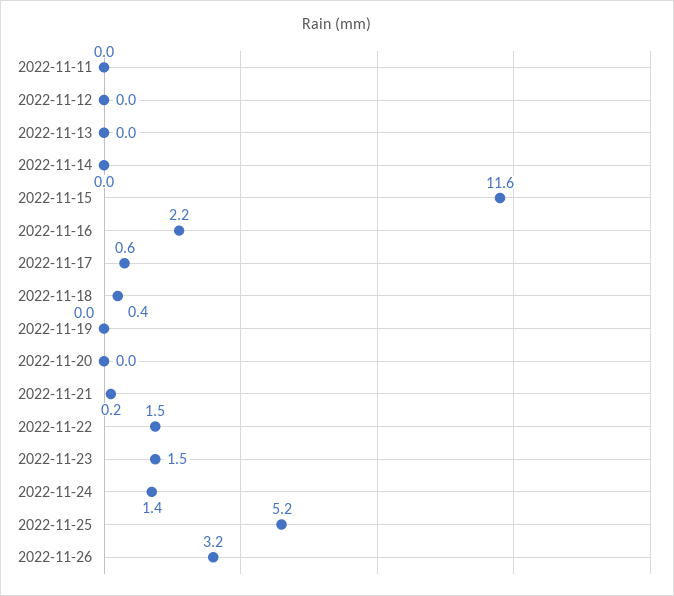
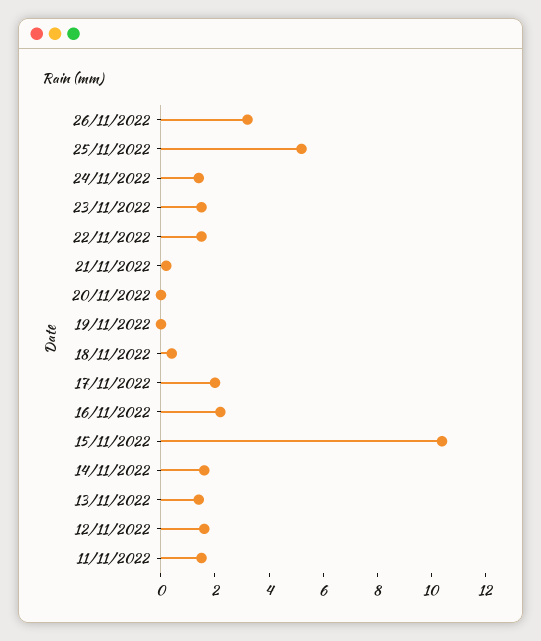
  {
-   "2022-11-11": 0,
+   "2022-11-11": 1.5,
-   "2022-11-12": 0,
+   "2022-11-12": 1.5,
-   "2022-11-13": 0,
+   "2022-11-13": 1.5,
-   "2022-11-14": 0,
+   "2022-11-14": 1.5,
-   "2022-11-15": 11.6,
+   "2022-11-15": 10.5,
    "2022-11-16": 2.2,
-   "2022-11-17": 0.6,
+   "2022-11-17": 2,
    "2022-11-18": 0.4,
    "2022-11-19": 0,
    "2022-11-20": 0,
    "2022-11-21": 0.2,
    "2022-11-22": 1.5,
    "2022-11-23": 1.5,
    "2022-11-24": 1.4,
    "2022-11-25": 5.2,
    "2022-11-26": 3.2
  }

